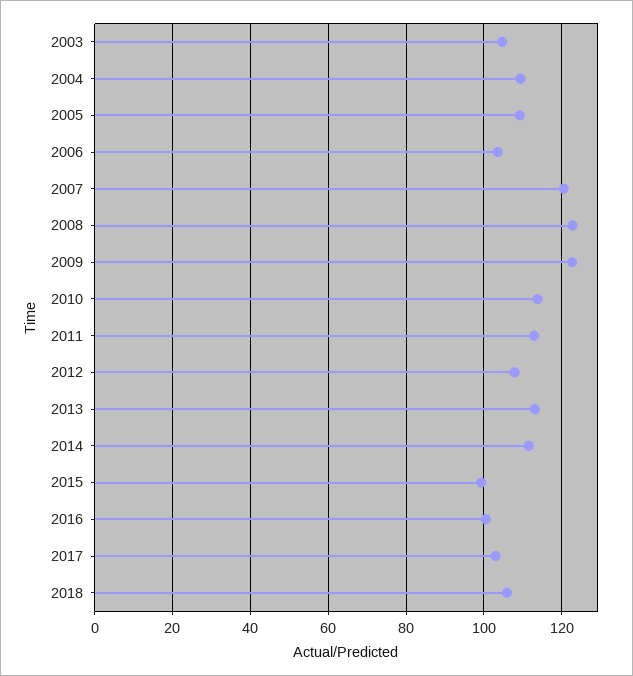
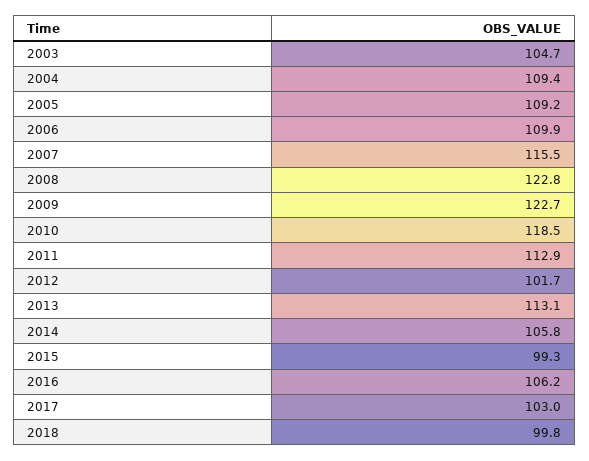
  {
    "2003": 104.7,
    "2004": 109.4,
    "2005": 109.2,
-   "2006": 104,
+   "2006": 109.9,
-   "2007": 120,
+   "2007": 115.5,
    "2008": 122.8,
    "2009": 122.7,
-   "2010": 114,
+   "2010": 118.5,
    "2011": 112.9,
-   "2012": 108,
+   "2012": 101.7,
    "2013": 113.1,
-   "2014": 112,
+   "2014": 105.8,
    "2015": 99.3,
-   "2016": 100,
+   "2016": 106.2,
    "2017": 103,
-   "2018": 106
+   "2018": 99.8
  }

